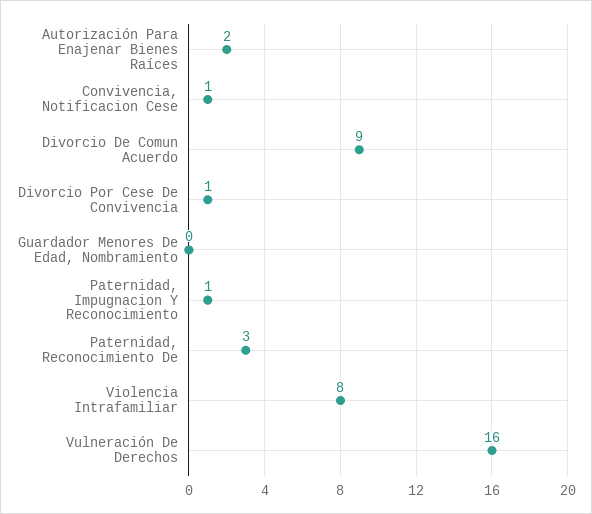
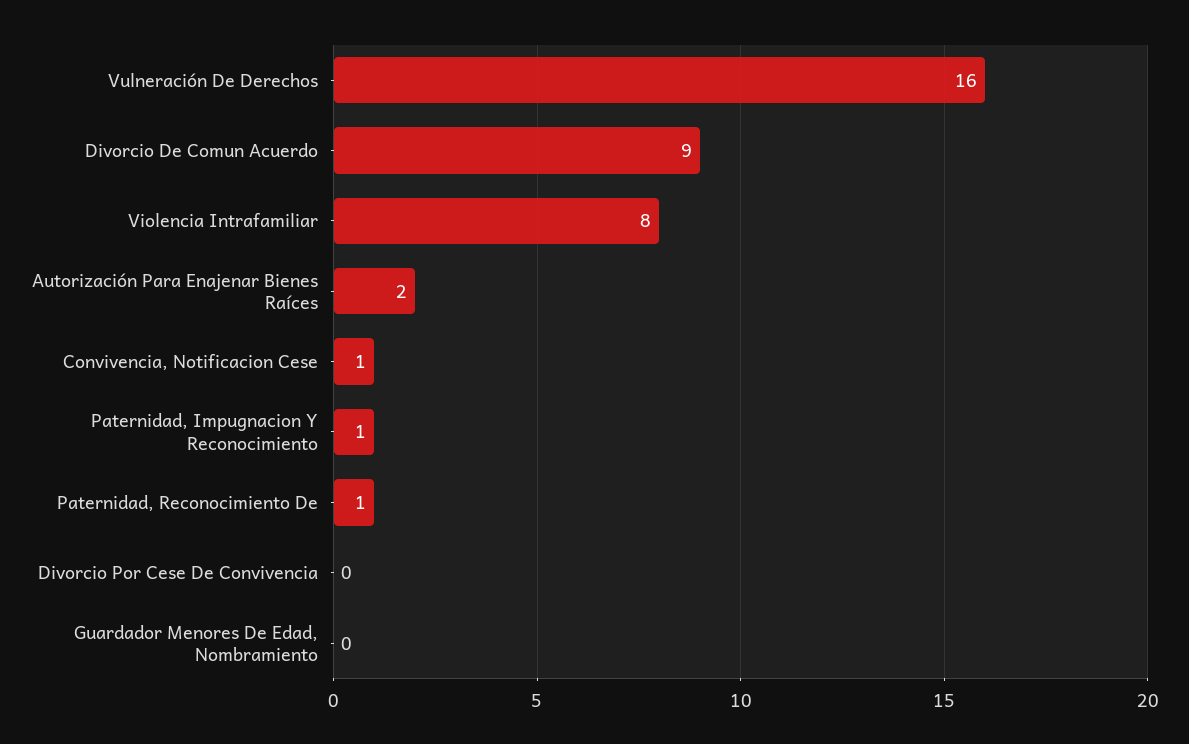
  {
    "Autorización Para Enajenar Bienes Raíces": 2,
    "Convivencia, Notificacion Cese": 1,
    "Divorcio De Comun Acuerdo": 9,
-   "Divorcio Por Cese De Convivencia": 1,
+   "Divorcio Por Cese De Convivencia": 0,
    "Guardador Menores De Edad, Nombramiento": 0,
    "Paternidad, Impugnacion Y Reconocimiento": 1,
-   "Paternidad, Reconocimiento De": 3,
+   "Paternidad, Reconocimiento De": 1,
    "Violencia Intrafamiliar": 8,
    "Vulneración De Derechos": 16
  }

